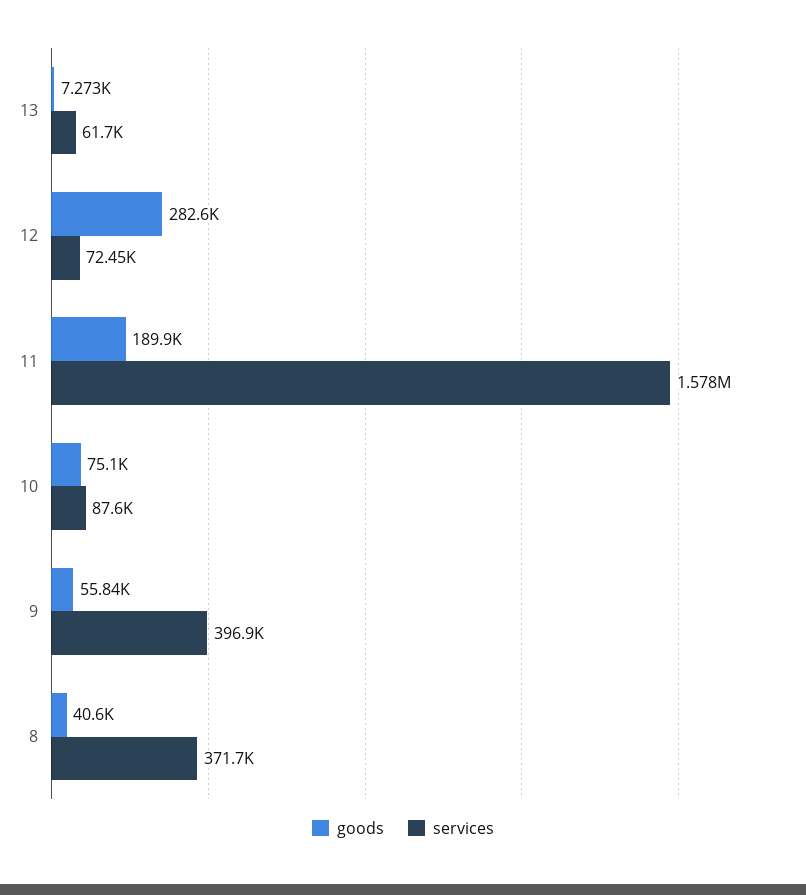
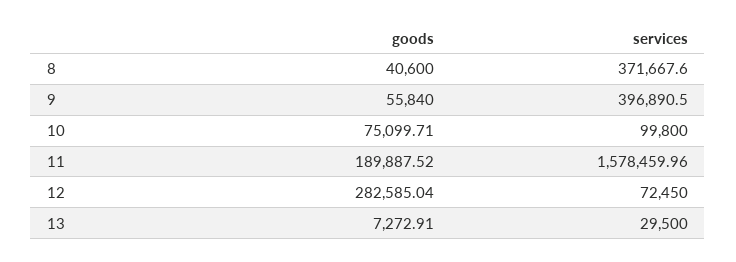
  {
    "goods": {
      "13": 7272.91,
      "12": 282585.04,
      "11": 189887.52,
      "10": 75099.71,
      "9": 55840,
      "8": 40600
    },
    "services": {
-     "13": 61700,
+     "13": 29500,
      "12": 72450,
      "11": 1578459.96,
-     "10": 87600,
+     "10": 99800,
      "9": 396890.5,
      "8": 371667.6
    }
  }

